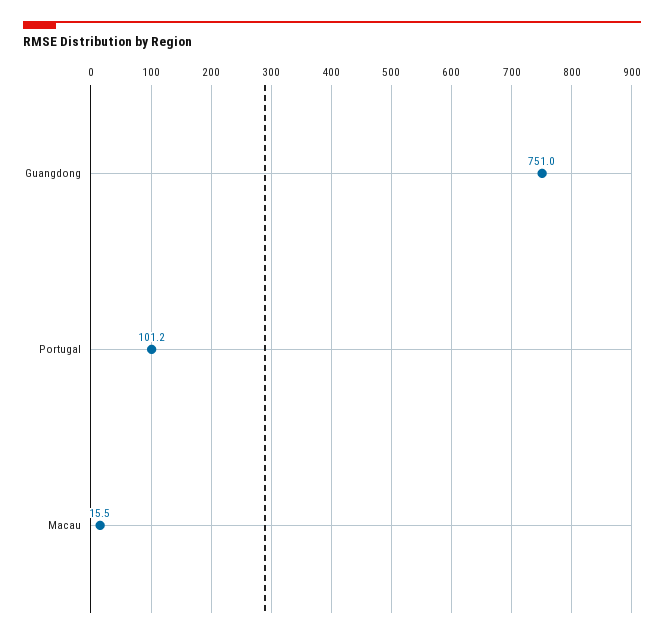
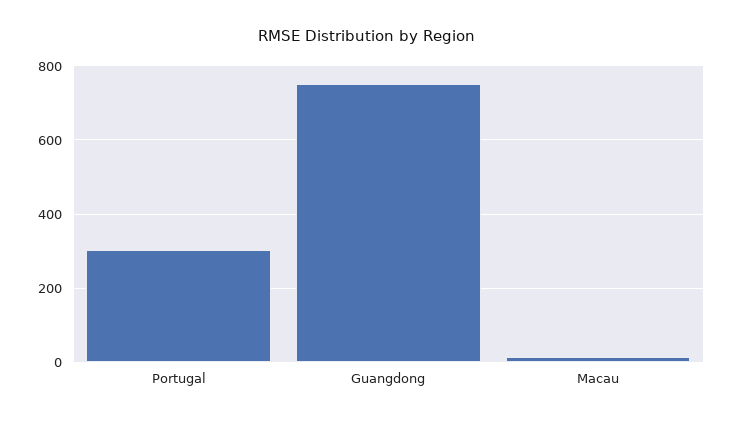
  {
    "Guangdong": 751,
-   "Portugal": 101.2,
+   "Portugal": 300,
    "Macau": 15.5
  }

